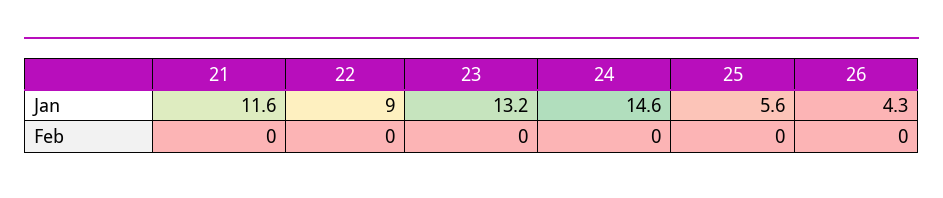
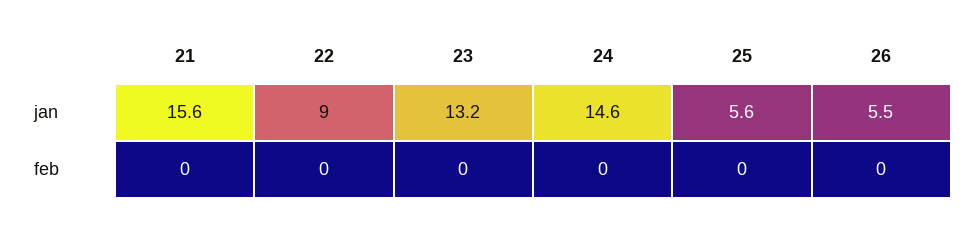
  {
    "21": {
-     "Jan": 11.6,
+     "Jan": 15.6,
      "Feb": 0
    },
    "22": {
      "Jan": 9,
      "Feb": 0
    },
    "23": {
      "Jan": 13.2,
      "Feb": 0
    },
    "24": {
      "Jan": 14.6,
      "Feb": 0
    },
    "25": {
      "Jan": 5.6,
      "Feb": 0
    },
    "26": {
-     "Jan": 4.3,
+     "Jan": 5.5,
      "Feb": 0
    }
  }

